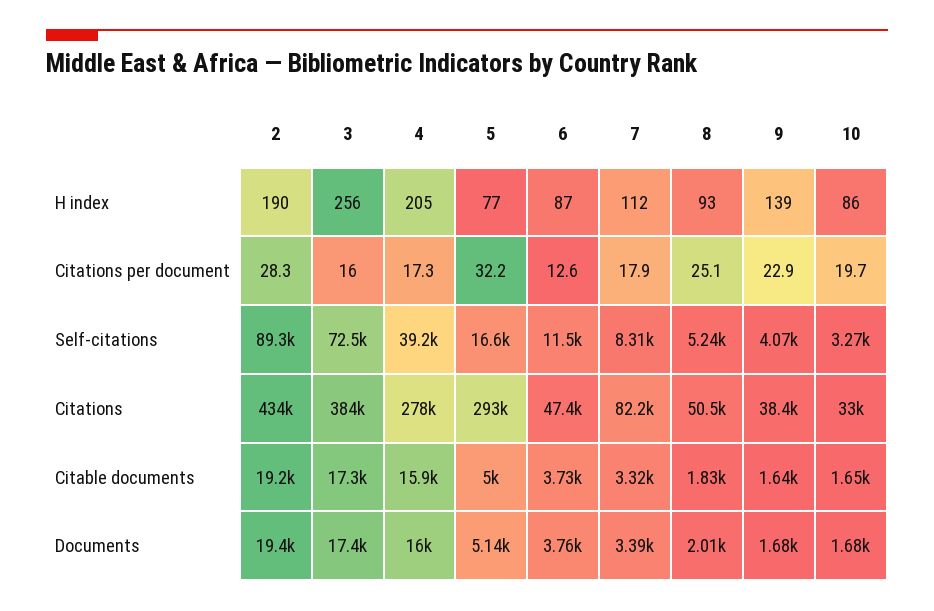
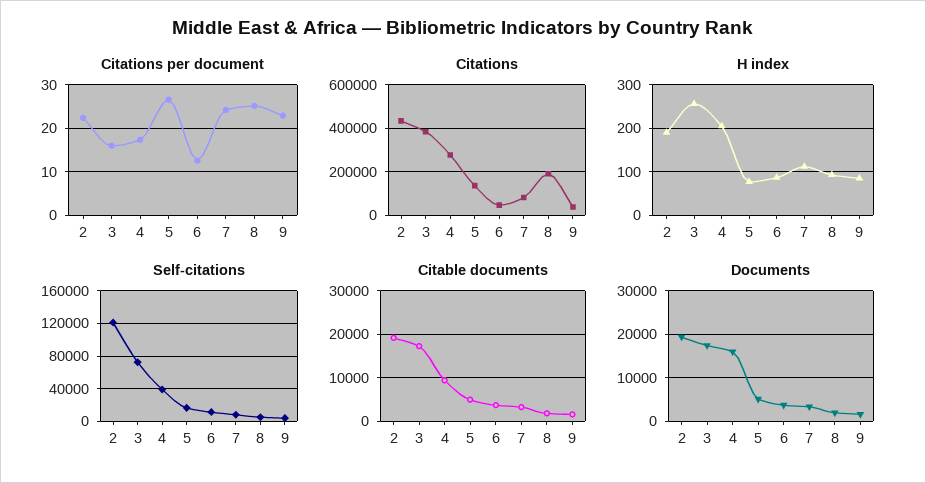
  {
    "H index": {
      "2": 190,
      "3": 256,
      "4": 205,
      "5": 77,
      "6": 87,
      "7": 112,
      "8": 93,
-     "9": 139,
+     "9": 80
-     "10": 86
    },
    "Citations per document": {
-     "2": 28.3,
+     "2": 22,
      "3": 16,
      "4": 17.3,
-     "5": 32.2,
+     "5": 26,
      "6": 12.6,
-     "7": 17.9,
+     "7": 24,
      "8": 25.1,
-     "9": 22.9,
+     "9": 22.9
-     "10": 19.7
    },
    "Self-citations": {
-     "2": 89300,
+     "2": 120000,
      "3": 72500,
      "4": 39200,
      "5": 16600,
      "6": 11500,
      "7": 8310,
      "8": 5240,
-     "9": 4070,
+     "9": 4070
-     "10": 3270
    },
    "Citations": {
      "2": 434000,
      "3": 384000,
      "4": 278000,
-     "5": 293000,
+     "5": 150000,
      "6": 47400,
      "7": 82200,
-     "8": 50500,
+     "8": 200000,
-     "9": 38400,
+     "9": 38400
-     "10": 33000
    },
    "Citable documents": {
      "2": 19200,
      "3": 17300,
-     "4": 15900,
+     "4": 10000,
      "5": 5000,
      "6": 3730,
      "7": 3320,
      "8": 1830,
-     "9": 1640,
+     "9": 1640
-     "10": 1650
    },
    "Documents": {
      "2": 19400,
      "3": 17400,
      "4": 16000,
      "5": 5140,
      "6": 3760,
      "7": 3390,
      "8": 2010,
-     "9": 1680,
+     "9": 1680
-     "10": 1680
    }
  }

